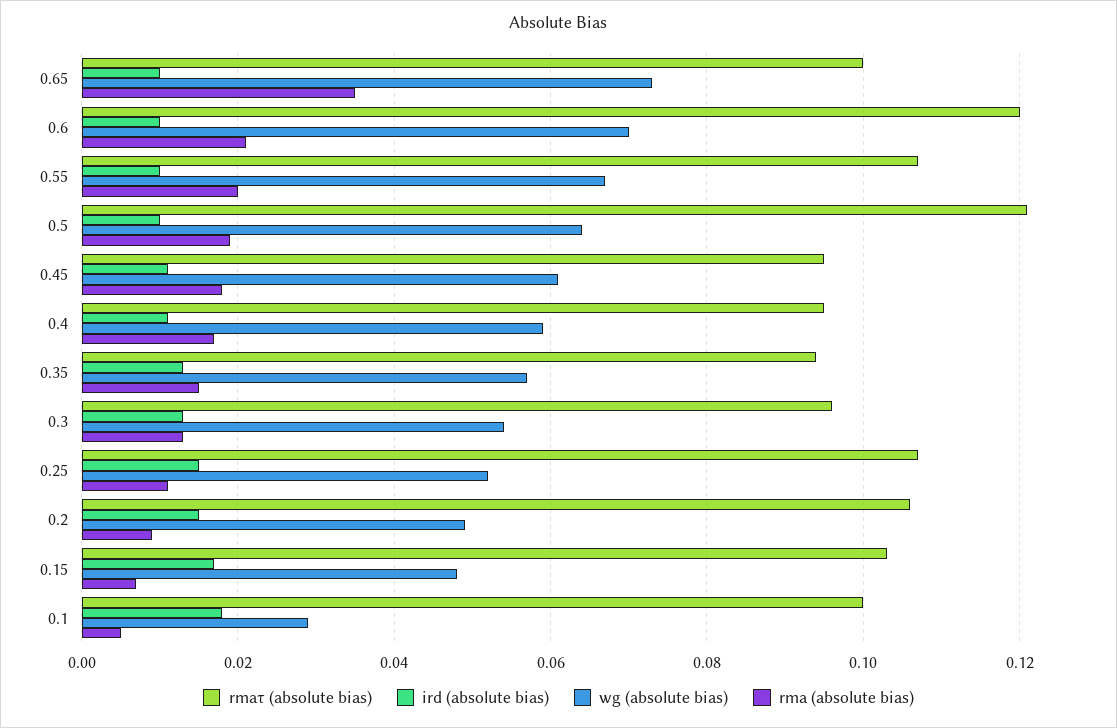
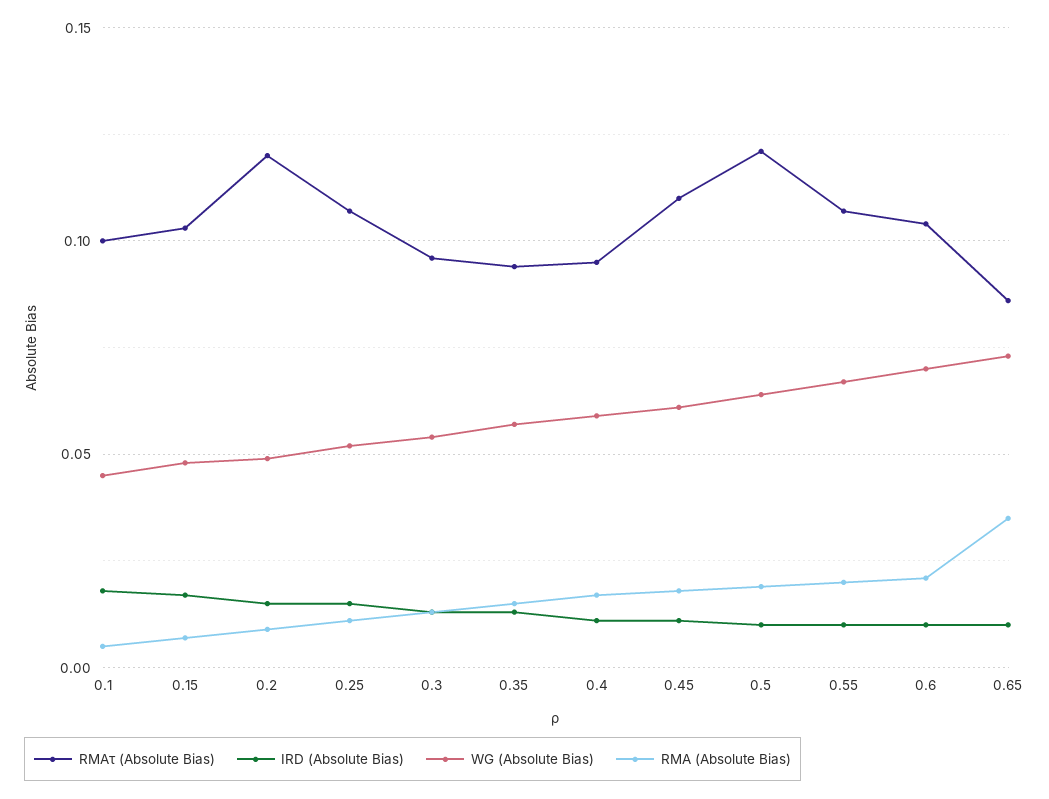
  {
    "rmaτ (absolute bias)": {
-     "0.65": 0.1,
+     "0.65": 0.085,
-     "0.6": 0.12,
+     "0.6": 0.105,
      "0.55": 0.105,
      "0.5": 0.12,
-     "0.45": 0.095,
+     "0.45": 0.11,
      "0.4": 0.095,
      "0.35": 0.095,
      "0.3": 0.095,
      "0.25": 0.105,
-     "0.2": 0.105,
+     "0.2": 0.12,
      "0.15": 0.105,
      "0.1": 0.1
    },
    "ird (absolute bias)": {
      "0.65": 0.01,
      "0.6": 0.01,
      "0.55": 0.01,
      "0.5": 0.01,
      "0.45": 0.01,
      "0.4": 0.01,
      "0.35": 0.015,
      "0.3": 0.015,
      "0.25": 0.015,
      "0.2": 0.015,
      "0.15": 0.015,
      "0.1": 0.02
    },
    "wg (absolute bias)": {
      "0.65": 0.075,
      "0.6": 0.07,
      "0.55": 0.065,
      "0.5": 0.065,
      "0.45": 0.06,
      "0.4": 0.06,
      "0.35": 0.055,
      "0.3": 0.055,
      "0.25": 0.05,
      "0.2": 0.05,
      "0.15": 0.05,
-     "0.1": 0.03
+     "0.1": 0.045
    },
    "rma (absolute bias)": {
      "0.65": 0.035,
      "0.6": 0.02,
      "0.55": 0.02,
      "0.5": 0.02,
      "0.45": 0.02,
      "0.4": 0.015,
      "0.35": 0.015,
      "0.3": 0.015,
      "0.25": 0.01,
      "0.2": 0.01,
      "0.15": 0.005,
      "0.1": 0.005
    }
  }

